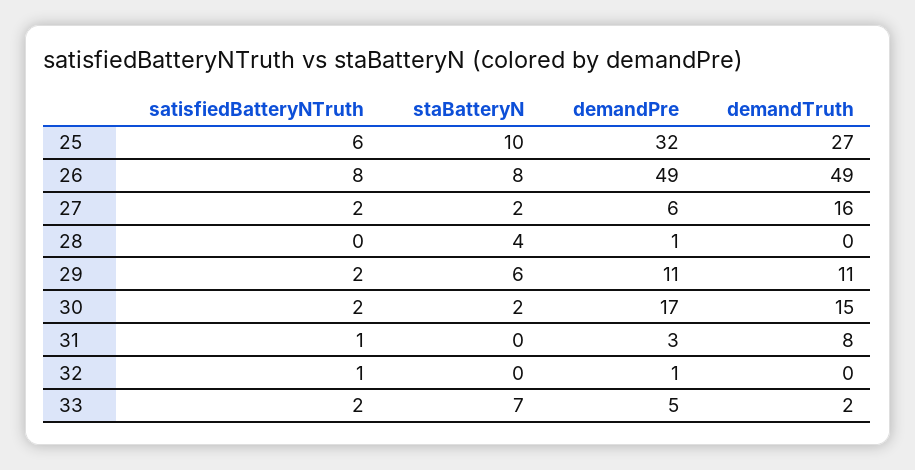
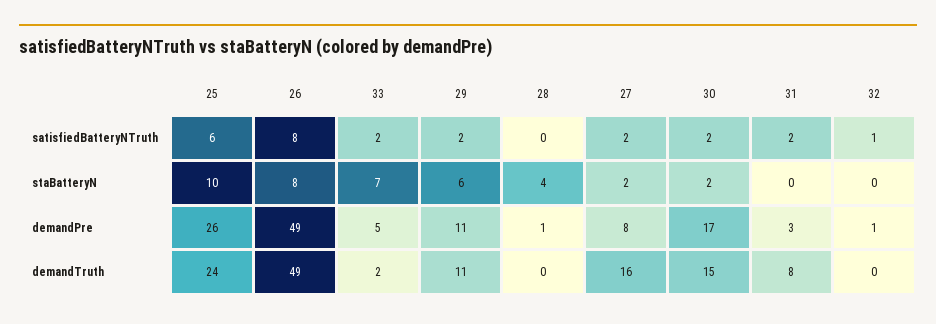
  {
    "satisfiedBatteryNTruth": {
      "25": 6,
      "26": 8,
      "27": 2,
      "28": 0,
      "29": 2,
      "30": 2,
-     "31": 1,
+     "31": 2,
      "32": 1,
      "33": 2
    },
    "staBatteryN": {
      "25": 10,
      "26": 8,
      "27": 2,
      "28": 4,
      "29": 6,
      "30": 2,
      "31": 0,
      "32": 0,
      "33": 7
    },
    "demandPre": {
-     "25": 32,
+     "25": 26,
      "26": 49,
-     "27": 6,
+     "27": 8,
      "28": 1,
      "29": 11,
      "30": 17,
      "31": 3,
      "32": 1,
      "33": 5
    },
    "demandTruth": {
-     "25": 27,
+     "25": 24,
      "26": 49,
      "27": 16,
      "28": 0,
      "29": 11,
      "30": 15,
      "31": 8,
      "32": 0,
      "33": 2
    }
  }

